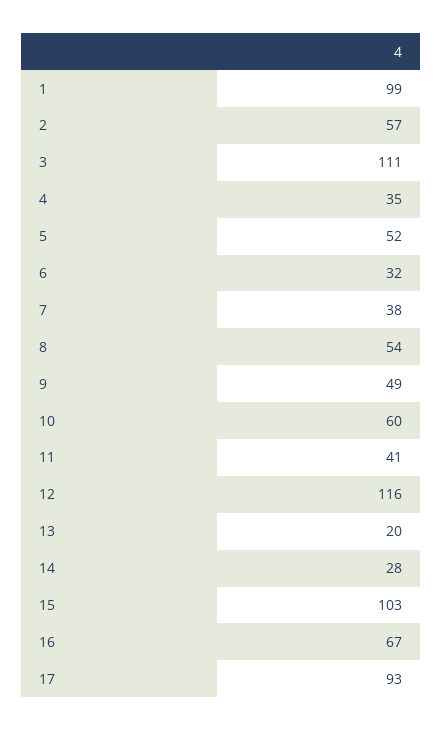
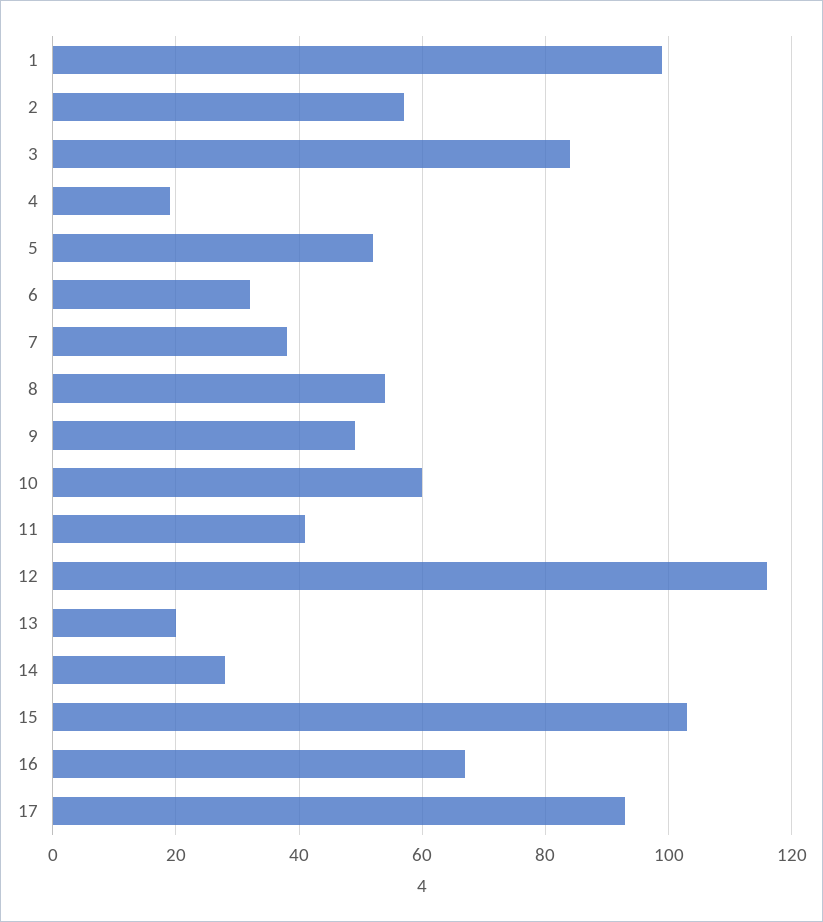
  {
    "1": 99,
    "2": 57,
-   "3": 111,
+   "3": 85,
-   "4": 35,
+   "4": 20,
    "5": 52,
    "6": 32,
    "7": 38,
    "8": 54,
    "9": 49,
    "10": 60,
    "11": 41,
    "12": 116,
    "13": 20,
    "14": 28,
    "15": 103,
    "16": 67,
    "17": 93
  }

